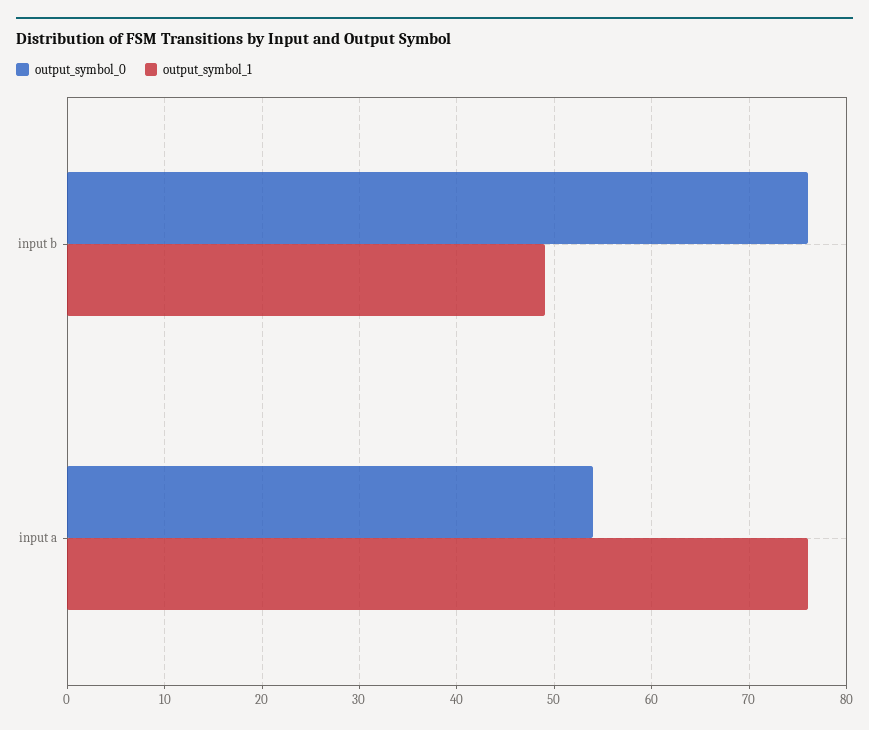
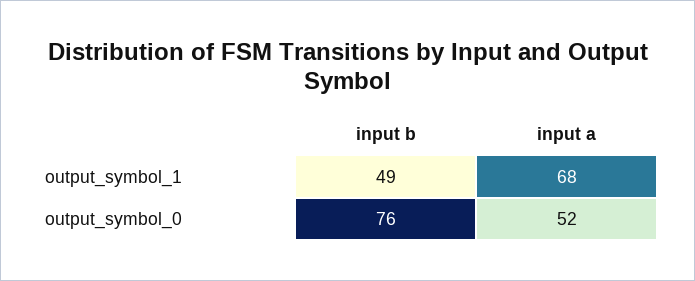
  {
    "output_symbol_0": {
      "input b": 76,
-     "input a": 54
+     "input a": 52
    },
    "output_symbol_1": {
      "input b": 49,
-     "input a": 76
+     "input a": 68
    }
  }

